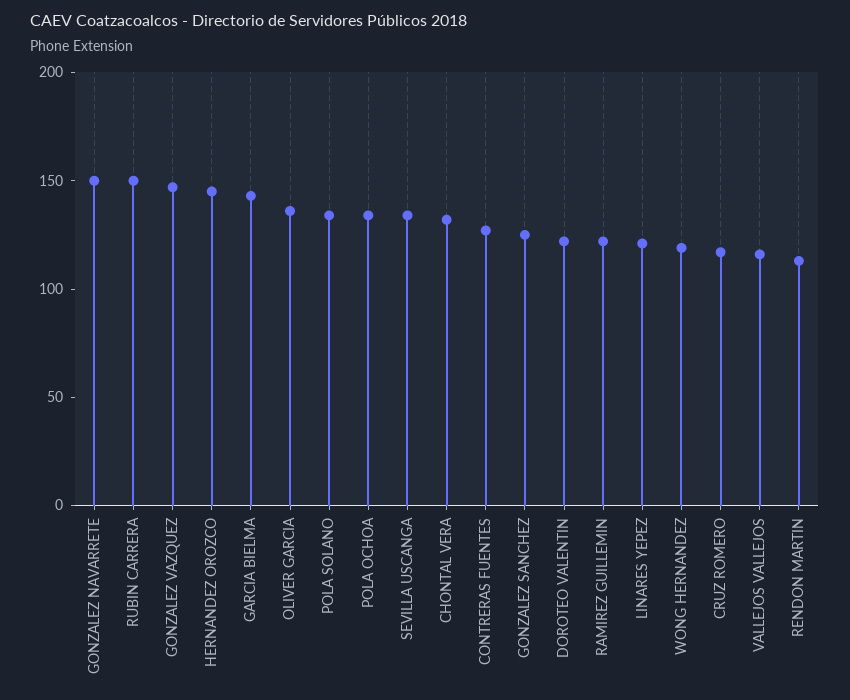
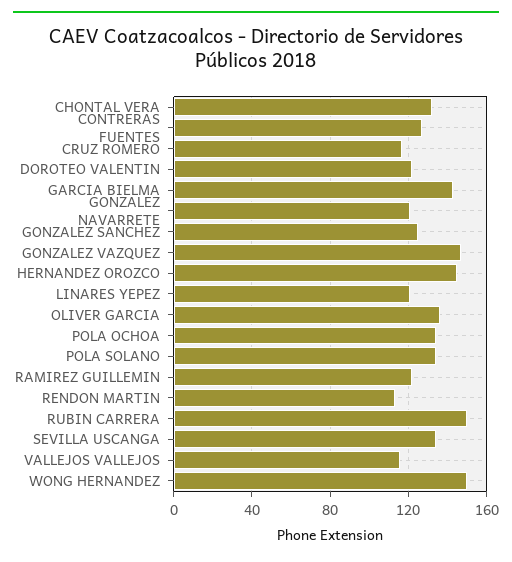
  {
-   "GONZALEZ NAVARRETE": 150,
+   "GONZALEZ NAVARRETE": 120,
    "RUBIN CARRERA": 150,
    "GONZALEZ VAZQUEZ": 145,
    "HERNANDEZ OROZCO": 145,
    "GARCIA BIELMA": 145,
    "OLIVER GARCIA": 135,
    "POLA SOLANO": 135,
    "POLA OCHOA": 135,
    "SEVILLA USCANGA": 135,
    "CHONTAL VERA": 130,
    "CONTRERAS FUENTES": 125,
    "GONZALEZ SANCHEZ": 125,
    "DOROTEO VALENTIN": 120,
    "RAMIREZ GUILLEMIN": 120,
    "LINARES YEPEZ": 120,
-   "WONG HERNANDEZ": 120,
+   "WONG HERNANDEZ": 150,
    "CRUZ ROMERO": 115,
    "VALLEJOS VALLEJOS": 115,
    "RENDON MARTIN": 115
  }

